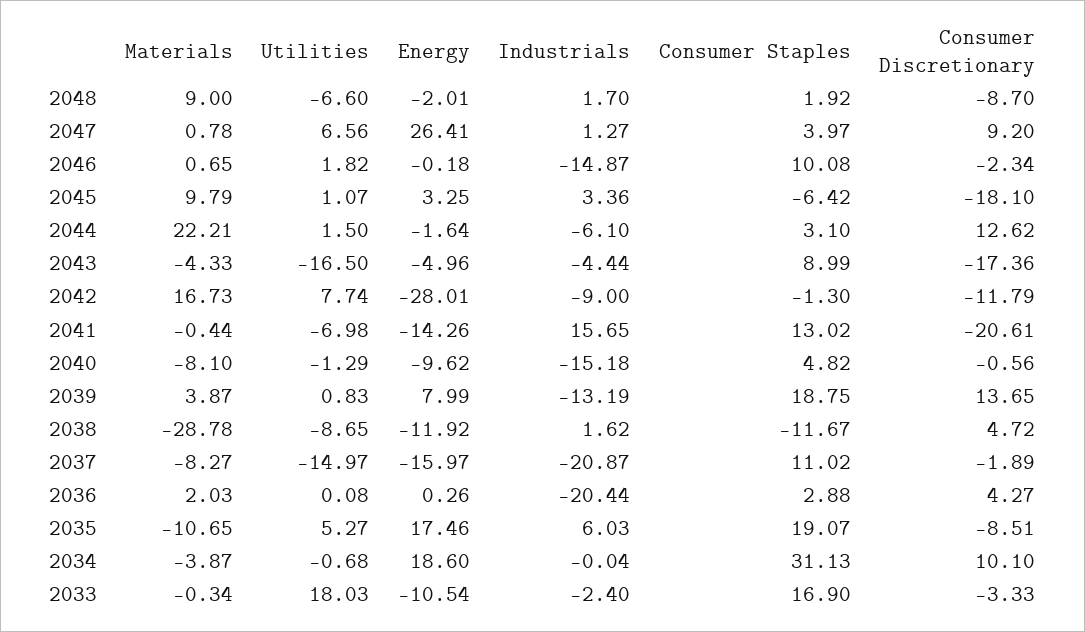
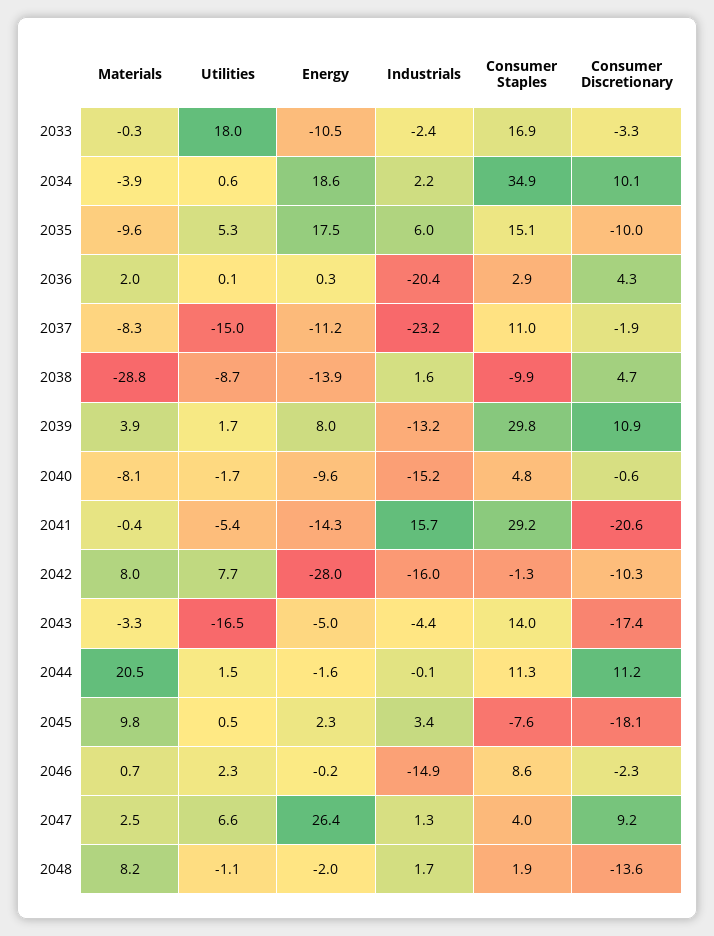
  {
    "Materials": {
-     "2048": 9,
+     "2048": 8.2,
-     "2047": 0.78,
+     "2047": 2.5,
      "2046": 0.65,
      "2045": 9.79,
-     "2044": 22.21,
+     "2044": 20.5,
-     "2043": -4.33,
+     "2043": -3.3,
-     "2042": 16.73,
+     "2042": 8,
      "2041": -0.44,
      "2040": -8.1,
      "2039": 3.87,
      "2038": -28.78,
      "2037": -8.27,
      "2036": 2.03,
-     "2035": -10.65,
+     "2035": -9.6,
      "2034": -3.87,
      "2033": -0.34
    },
    "Utilities": {
-     "2048": -6.6,
+     "2048": -1.1,
      "2047": 6.56,
-     "2046": 1.82,
+     "2046": 2.3,
-     "2045": 1.07,
+     "2045": 0.5,
      "2044": 1.5,
      "2043": -16.5,
      "2042": 7.74,
-     "2041": -6.98,
+     "2041": -5.4,
-     "2040": -1.29,
+     "2040": -1.7,
-     "2039": 0.83,
+     "2039": 1.7,
      "2038": -8.65,
      "2037": -14.97,
      "2036": 0.08,
      "2035": 5.27,
-     "2034": -0.68,
+     "2034": 0.6,
      "2033": 18.03
    },
    "Energy": {
      "2048": -2.01,
      "2047": 26.41,
      "2046": -0.18,
-     "2045": 3.25,
+     "2045": 2.3,
      "2044": -1.64,
      "2043": -4.96,
      "2042": -28.01,
      "2041": -14.26,
      "2040": -9.62,
      "2039": 7.99,
-     "2038": -11.92,
+     "2038": -13.9,
-     "2037": -15.97,
+     "2037": -11.2,
      "2036": 0.26,
      "2035": 17.46,
      "2034": 18.6,
      "2033": -10.54
    },
    "Industrials": {
      "2048": 1.7,
      "2047": 1.27,
      "2046": -14.87,
      "2045": 3.36,
-     "2044": -6.1,
+     "2044": -0.1,
      "2043": -4.44,
-     "2042": -9,
+     "2042": -16,
      "2041": 15.65,
      "2040": -15.18,
      "2039": -13.19,
      "2038": 1.62,
-     "2037": -20.87,
+     "2037": -23.2,
      "2036": -20.44,
      "2035": 6.03,
-     "2034": -0.04,
+     "2034": 2.2,
      "2033": -2.4
    },
    "Consumer Staples": {
      "2048": 1.92,
      "2047": 3.97,
-     "2046": 10.08,
+     "2046": 8.6,
-     "2045": -6.42,
+     "2045": -7.6,
-     "2044": 3.1,
+     "2044": 11.3,
-     "2043": 8.99,
+     "2043": 14,
      "2042": -1.3,
-     "2041": 13.02,
+     "2041": 29.2,
      "2040": 4.82,
-     "2039": 18.75,
+     "2039": 29.8,
-     "2038": -11.67,
+     "2038": -9.9,
      "2037": 11.02,
      "2036": 2.88,
-     "2035": 19.07,
+     "2035": 15.1,
-     "2034": 31.13,
+     "2034": 34.9,
      "2033": 16.9
    },
    "Consumer Discretionary": {
-     "2048": -8.7,
+     "2048": -13.6,
      "2047": 9.2,
      "2046": -2.34,
      "2045": -18.1,
-     "2044": 12.62,
+     "2044": 11.2,
      "2043": -17.36,
-     "2042": -11.79,
+     "2042": -10.3,
      "2041": -20.61,
      "2040": -0.56,
-     "2039": 13.65,
+     "2039": 10.9,
      "2038": 4.72,
      "2037": -1.89,
      "2036": 4.27,
-     "2035": -8.51,
+     "2035": -10,
      "2034": 10.1,
      "2033": -3.33
    }
  }

